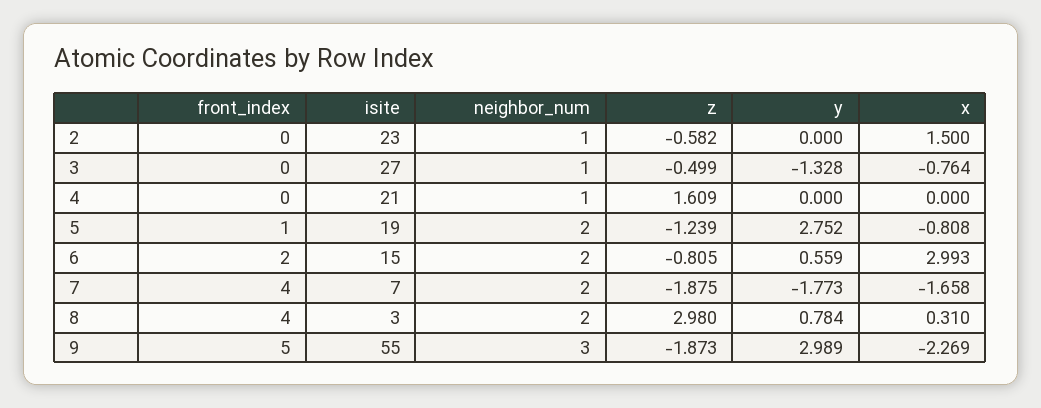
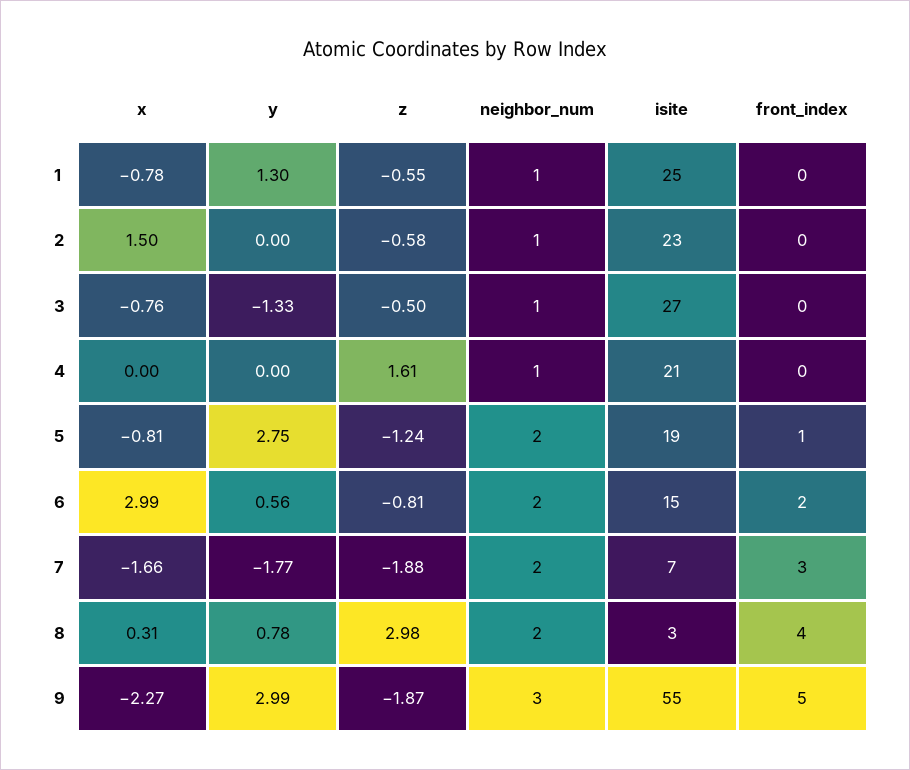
  {
    "front_index": {
      "2": 0,
      "3": 0,
      "4": 0,
      "5": 1,
      "6": 2,
-     "7": 4,
+     "7": 3,
      "8": 4,
-     "9": 5
+     "9": 5,
+     "1": 0
    },
    "isite": {
      "2": 23,
      "3": 27,
      "4": 21,
      "5": 19,
      "6": 15,
      "7": 7,
      "8": 3,
-     "9": 55
+     "9": 55,
+     "1": 25
    },
    "neighbor_num": {
      "2": 1,
      "3": 1,
      "4": 1,
      "5": 2,
      "6": 2,
      "7": 2,
      "8": 2,
-     "9": 3
+     "9": 3,
+     "1": 1
    },
    "z": {
      "2": -0.582,
      "3": -0.499,
      "4": 1.609,
      "5": -1.239,
      "6": -0.805,
      "7": -1.875,
      "8": 2.98,
-     "9": -1.873
+     "9": -1.873,
+     "1": -0.55
    },
    "y": {
      "2": 0,
      "3": -1.328,
      "4": 0,
      "5": 2.752,
      "6": 0.559,
      "7": -1.773,
      "8": 0.784,
-     "9": 2.989
+     "9": 2.989,
+     "1": 1.3
    },
    "x": {
      "2": 1.5,
      "3": -0.764,
      "4": 0,
      "5": -0.808,
      "6": 2.993,
      "7": -1.658,
      "8": 0.31,
-     "9": -2.269
+     "9": -2.269,
+     "1": -0.78
    }
  }

